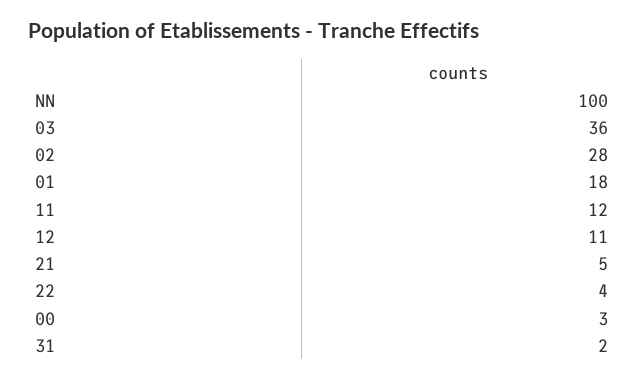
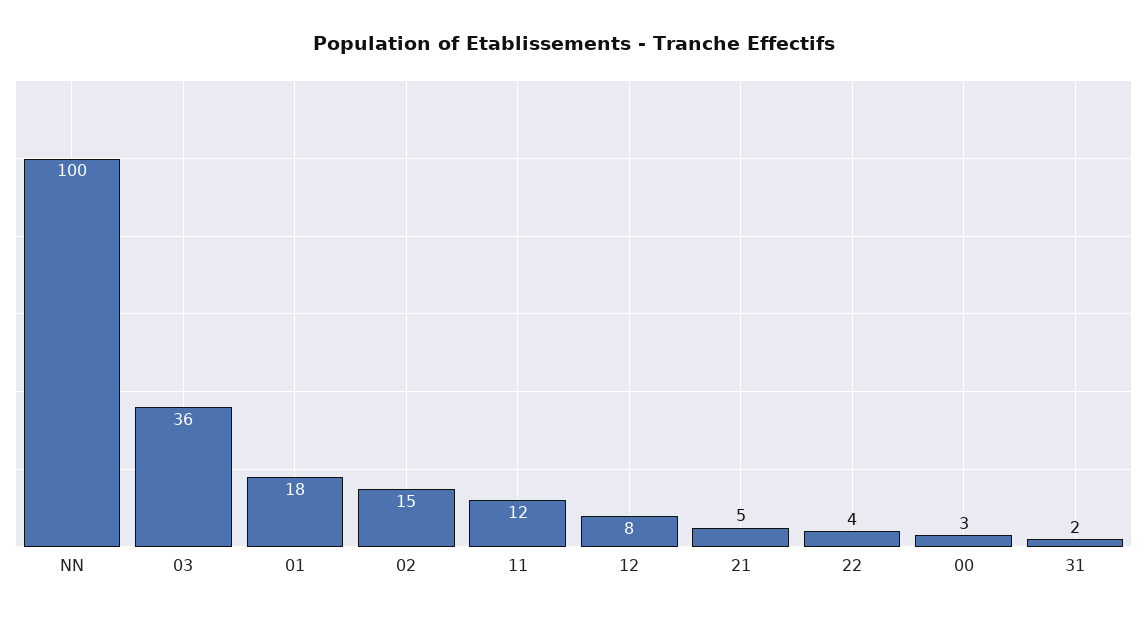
  {
    "NN": 100,
    "03": 36,
-   "02": 28,
+   "02": 15,
    "01": 18,
    "11": 12,
-   "12": 11,
+   "12": 8,
    "21": 5,
    "22": 4,
    "00": 3,
    "31": 2
  }

